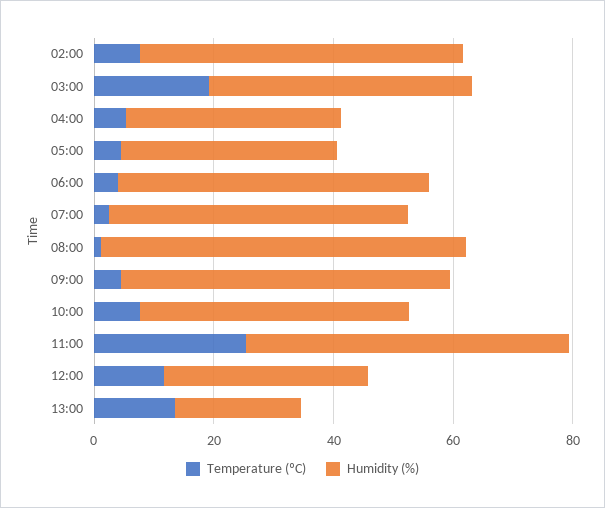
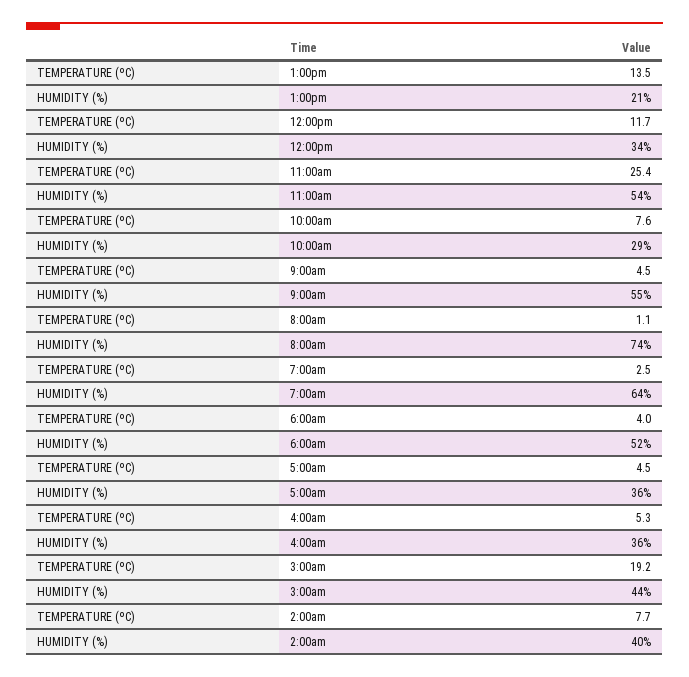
  {
    "Temperature (ºC)": {
      "02:00": 7.7,
      "03:00": 19.2,
      "04:00": 5.3,
      "05:00": 4.5,
      "06:00": 4,
      "07:00": 2.5,
      "08:00": 1.1,
      "09:00": 4.5,
      "10:00": 7.6,
      "11:00": 25.4,
      "12:00": 11.7,
      "13:00": 13.5
    },
    "Humidity (%)": {
-     "02:00": 55,
+     "02:00": 40,
      "03:00": 44,
      "04:00": 36,
      "05:00": 36,
      "06:00": 52,
-     "07:00": 50,
+     "07:00": 64,
-     "08:00": 60,
+     "08:00": 74,
      "09:00": 55,
-     "10:00": 45,
+     "10:00": 29,
      "11:00": 54,
      "12:00": 34,
      "13:00": 21
    }
  }

